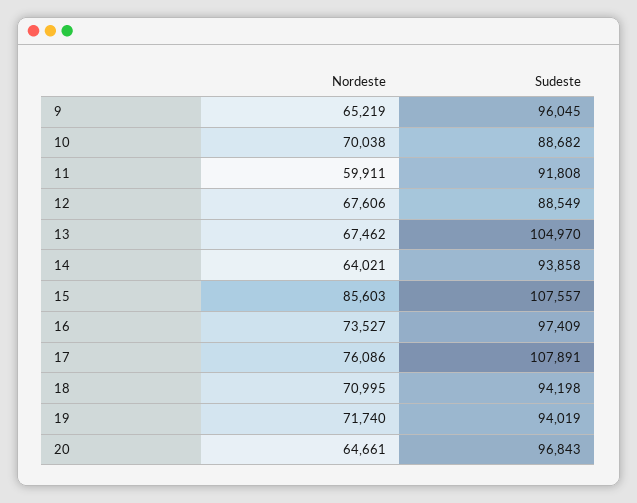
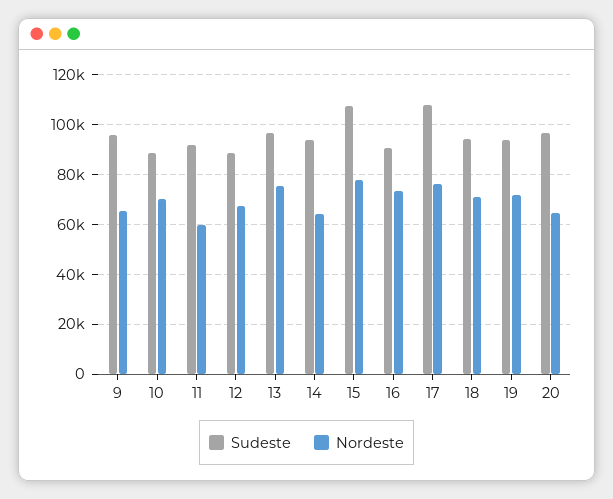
  {
    "Nordeste": {
      "9": 65219,
      "10": 70038,
      "11": 59911,
      "12": 67606,
-     "13": 67462,
+     "13": 75000,
      "14": 64021,
-     "15": 85603,
+     "15": 77500,
      "16": 73527,
      "17": 76086,
      "18": 70995,
      "19": 71740,
      "20": 64661
    },
    "Sudeste": {
      "9": 96045,
      "10": 88682,
      "11": 91808,
      "12": 88549,
-     "13": 104970,
+     "13": 97500,
      "14": 93858,
      "15": 107557,
-     "16": 97409,
+     "16": 90000,
      "17": 107891,
      "18": 94198,
      "19": 94019,
      "20": 96843
    }
  }

